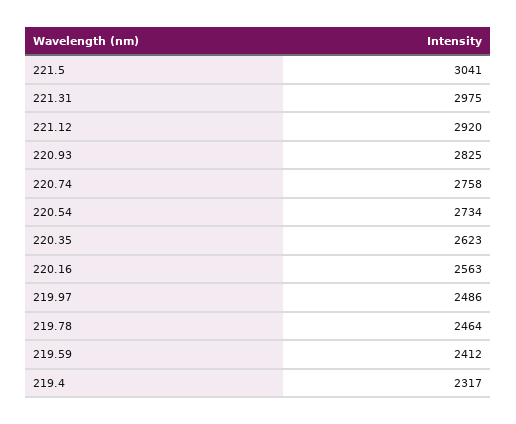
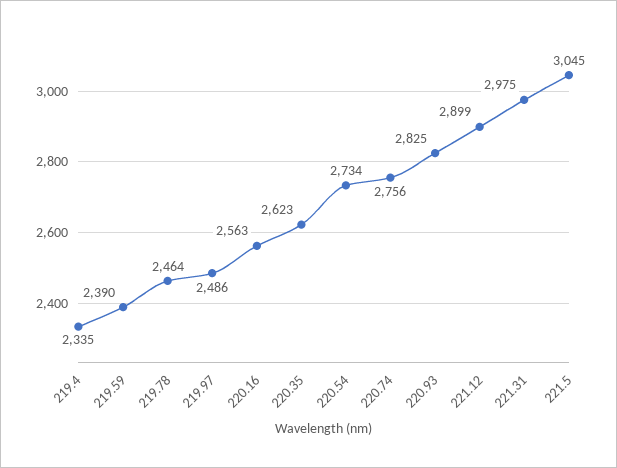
  {
-   "221.5": 3041,
+   "221.5": 3045,
    "221.31": 2975,
-   "221.12": 2920,
+   "221.12": 2899,
    "220.93": 2825,
-   "220.74": 2758,
+   "220.74": 2756,
    "220.54": 2734,
    "220.35": 2623,
    "220.16": 2563,
    "219.97": 2486,
    "219.78": 2464,
-   "219.59": 2412,
+   "219.59": 2390,
-   "219.4": 2317
+   "219.4": 2335
  }

